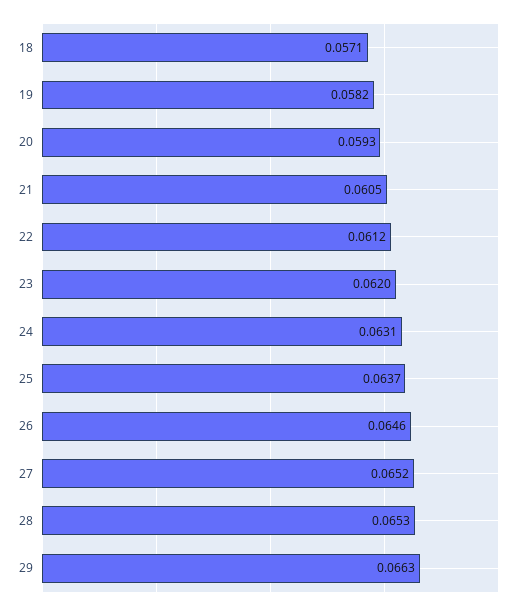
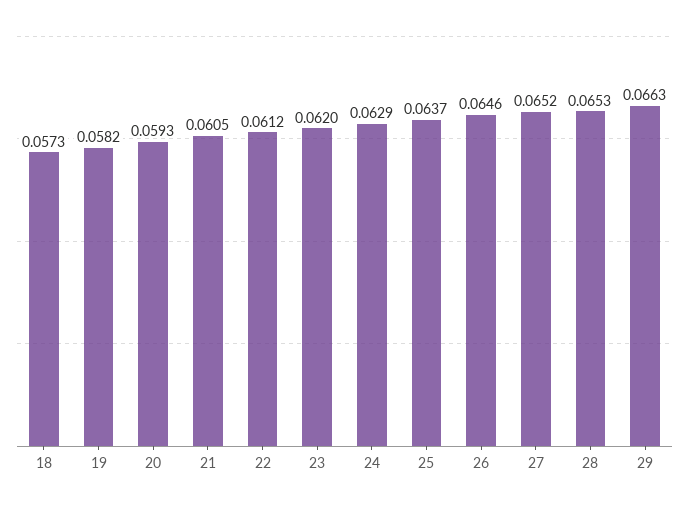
  {
-   "18": 0.0571,
+   "18": 0.0573,
    "19": 0.0582,
    "20": 0.0593,
    "21": 0.0605,
    "22": 0.0612,
    "23": 0.062,
-   "24": 0.0631,
+   "24": 0.0629,
    "25": 0.0637,
    "26": 0.0646,
    "27": 0.0652,
    "28": 0.0653,
    "29": 0.0663
  }

